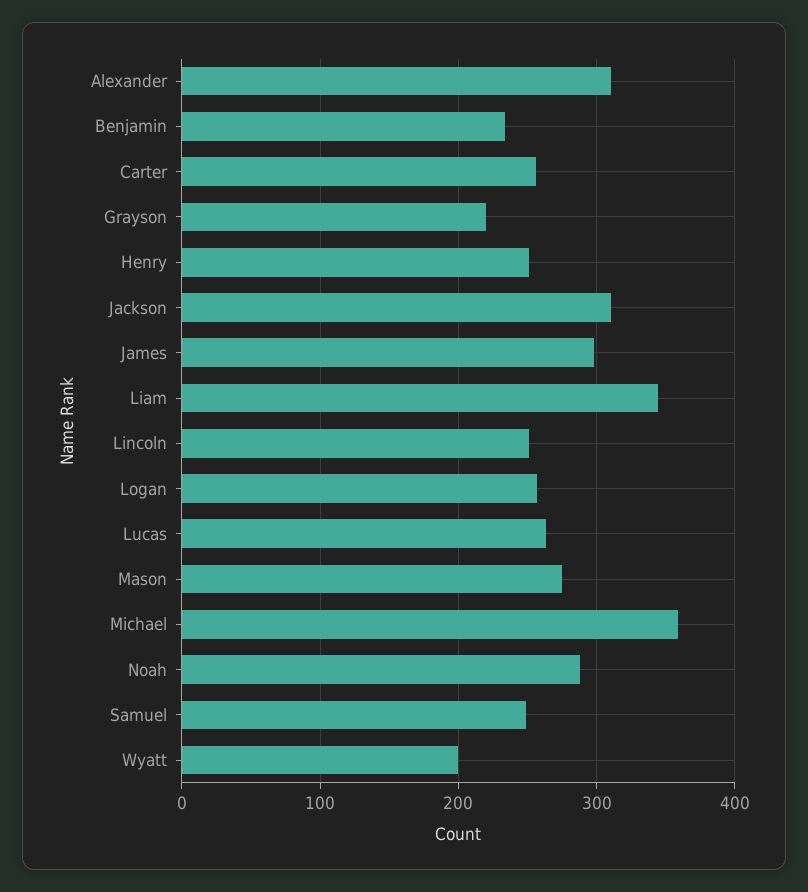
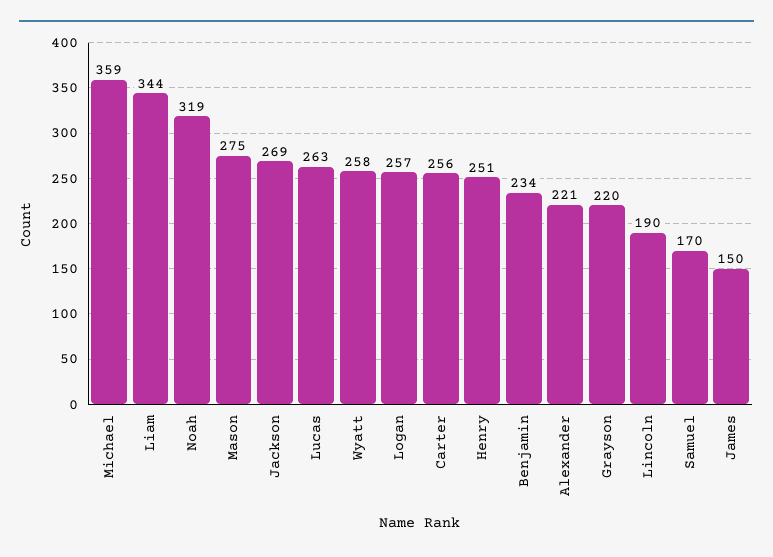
  {
-   "Alexander": 310,
+   "Alexander": 221,
    "Benjamin": 234,
    "Carter": 256,
    "Grayson": 220,
    "Henry": 251,
-   "Jackson": 310,
+   "Jackson": 269,
-   "James": 300,
+   "James": 150,
    "Liam": 344,
-   "Lincoln": 250,
+   "Lincoln": 190,
    "Logan": 257,
    "Lucas": 263,
    "Mason": 275,
    "Michael": 359,
-   "Noah": 290,
+   "Noah": 319,
-   "Samuel": 250,
+   "Samuel": 170,
-   "Wyatt": 200
+   "Wyatt": 258
  }

